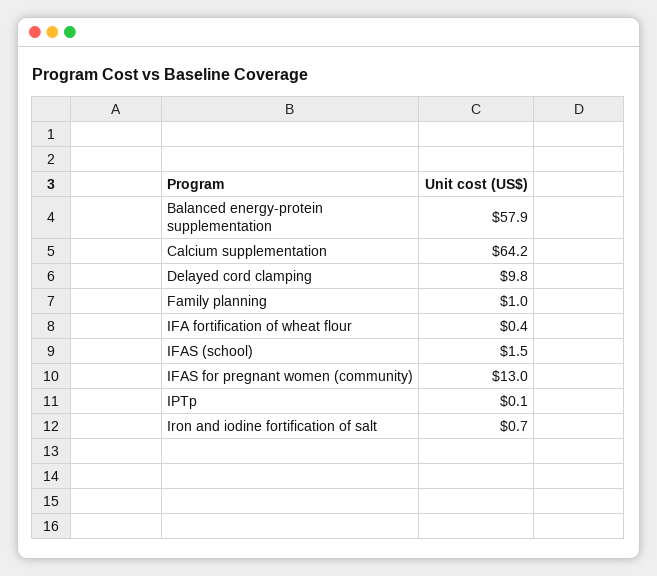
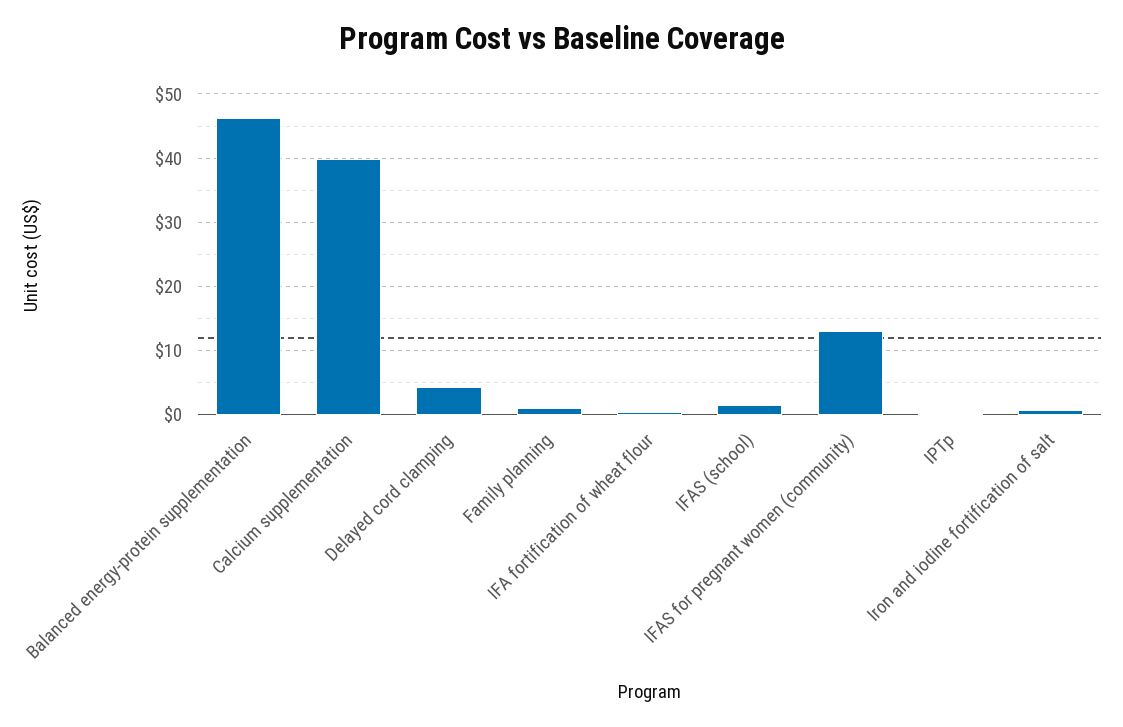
  {
-   "Balanced energy-protein supplementation": 57.9,
+   "Balanced energy-protein supplementation": 46,
-   "Calcium supplementation": 64.2,
+   "Calcium supplementation": 40,
-   "Delayed cord clamping": 9.8,
+   "Delayed cord clamping": 4,
    "Family planning": 1,
    "IFA fortification of wheat flour": 0.4,
    "IFAS (school)": 1.5,
    "IFAS for pregnant women (community)": 13,
    "IPTp": 0.1,
    "Iron and iodine fortification of salt": 0.7
  }

